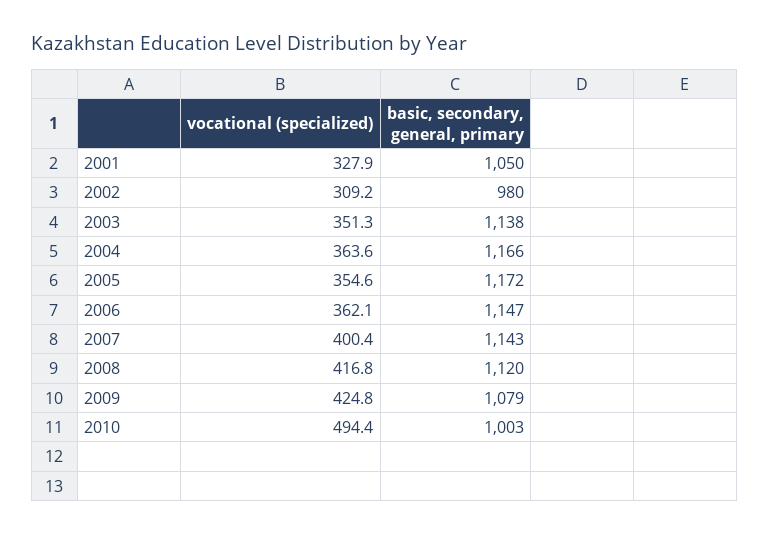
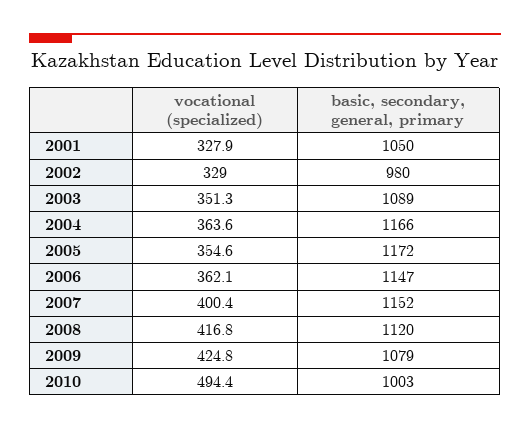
  {
    "vocational (specialized)": {
      "2001": 327.9,
-     "2002": 309.2,
+     "2002": 329,
      "2003": 351.3,
      "2004": 363.6,
      "2005": 354.6,
      "2006": 362.1,
      "2007": 400.4,
      "2008": 416.8,
      "2009": 424.8,
      "2010": 494.4
    },
    "basic, secondary, general, primary": {
      "2001": 1050,
      "2002": 980,
-     "2003": 1138,
+     "2003": 1089,
      "2004": 1166,
      "2005": 1172,
      "2006": 1147,
-     "2007": 1143,
+     "2007": 1152,
      "2008": 1120,
      "2009": 1079,
      "2010": 1003
    }
  }

